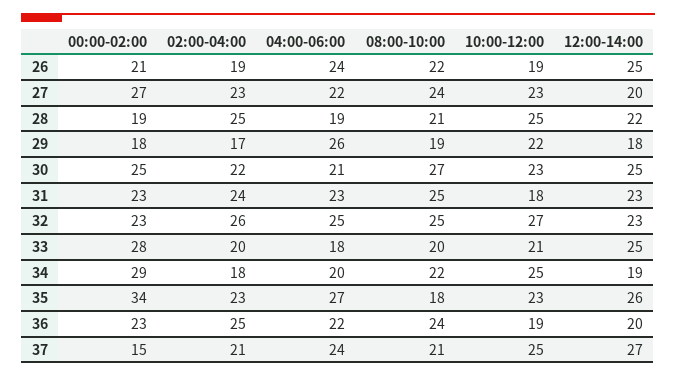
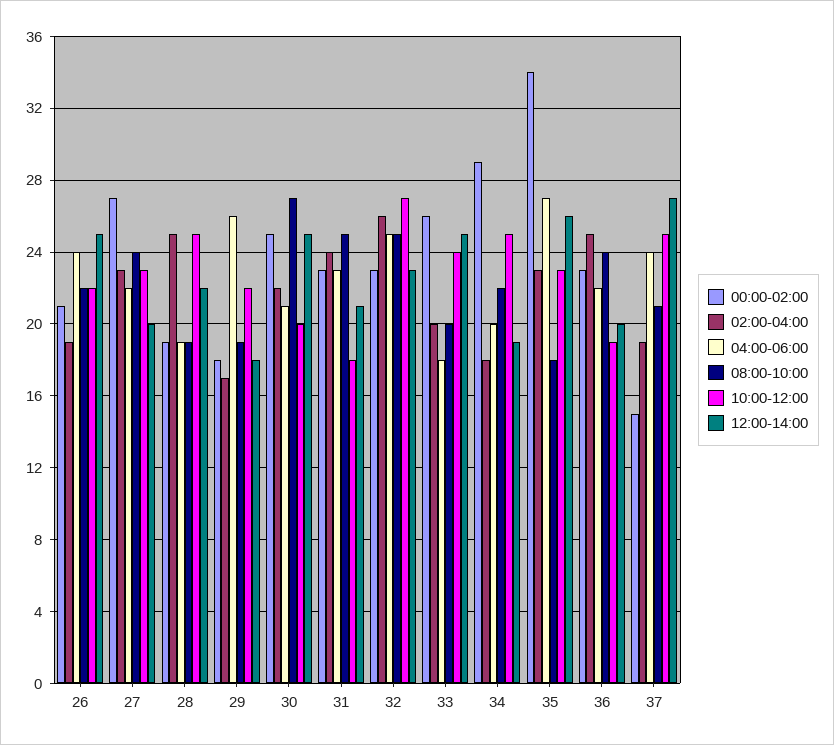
  {
    "00:00-02:00": {
      "26": 21,
      "27": 27,
      "28": 19,
      "29": 18,
      "30": 25,
      "31": 23,
      "32": 23,
-     "33": 28,
+     "33": 26,
      "34": 29,
      "35": 34,
      "36": 23,
      "37": 15
    },
    "02:00-04:00": {
      "26": 19,
      "27": 23,
      "28": 25,
      "29": 17,
      "30": 22,
      "31": 24,
      "32": 26,
      "33": 20,
      "34": 18,
      "35": 23,
      "36": 25,
-     "37": 21
+     "37": 19
    },
    "04:00-06:00": {
      "26": 24,
      "27": 22,
      "28": 19,
      "29": 26,
      "30": 21,
      "31": 23,
      "32": 25,
      "33": 18,
      "34": 20,
      "35": 27,
      "36": 22,
      "37": 24
    },
    "08:00-10:00": {
      "26": 22,
      "27": 24,
-     "28": 21,
+     "28": 19,
      "29": 19,
      "30": 27,
      "31": 25,
      "32": 25,
      "33": 20,
      "34": 22,
      "35": 18,
      "36": 24,
      "37": 21
    },
    "10:00-12:00": {
-     "26": 19,
+     "26": 22,
      "27": 23,
      "28": 25,
      "29": 22,
-     "30": 23,
+     "30": 20,
      "31": 18,
      "32": 27,
-     "33": 21,
+     "33": 24,
      "34": 25,
      "35": 23,
      "36": 19,
      "37": 25
    },
    "12:00-14:00": {
      "26": 25,
      "27": 20,
      "28": 22,
      "29": 18,
      "30": 25,
-     "31": 23,
+     "31": 21,
      "32": 23,
      "33": 25,
      "34": 19,
      "35": 26,
      "36": 20,
      "37": 27
    }
  }

